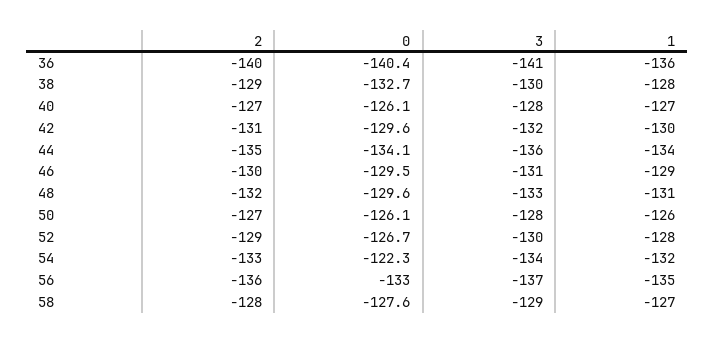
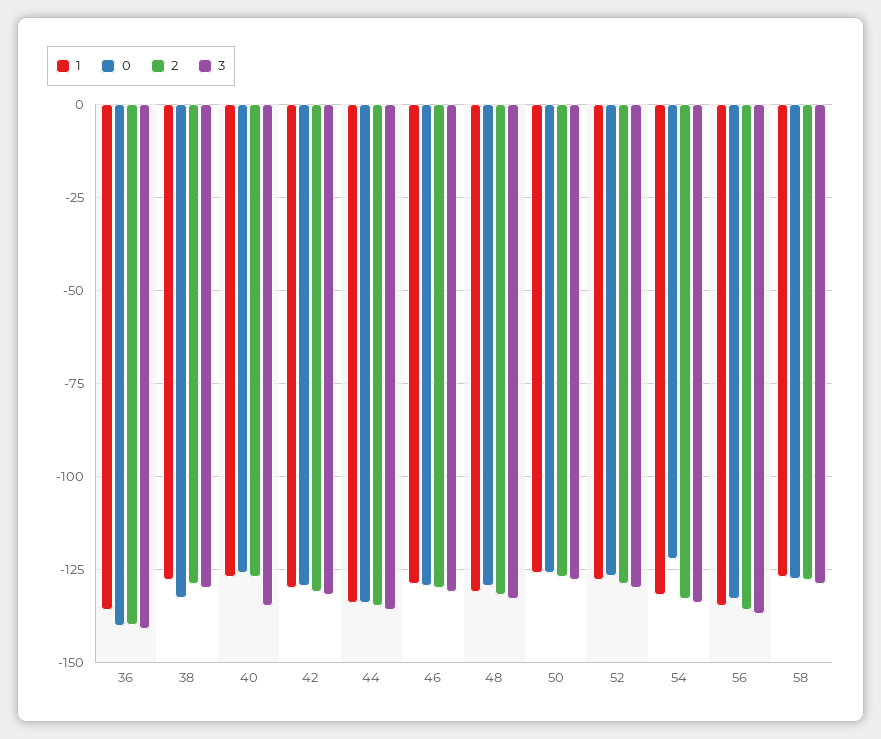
  {
    "2": {
      "36": -140,
      "38": -129,
      "40": -127,
      "42": -131,
      "44": -135,
      "46": -130,
      "48": -132,
      "50": -127,
      "52": -129,
      "54": -133,
      "56": -136,
      "58": -128
    },
    "0": {
      "36": -140.4,
      "38": -132.7,
      "40": -126.1,
      "42": -129.6,
      "44": -134.1,
      "46": -129.5,
      "48": -129.6,
      "50": -126.1,
      "52": -126.7,
      "54": -122.3,
      "56": -133,
      "58": -127.6
    },
    "3": {
      "36": -141,
      "38": -130,
-     "40": -128,
+     "40": -135,
      "42": -132,
      "44": -136,
      "46": -131,
      "48": -133,
      "50": -128,
      "52": -130,
      "54": -134,
      "56": -137,
      "58": -129
    },
    "1": {
      "36": -136,
      "38": -128,
      "40": -127,
      "42": -130,
      "44": -134,
      "46": -129,
      "48": -131,
      "50": -126,
      "52": -128,
      "54": -132,
      "56": -135,
      "58": -127
    }
  }

